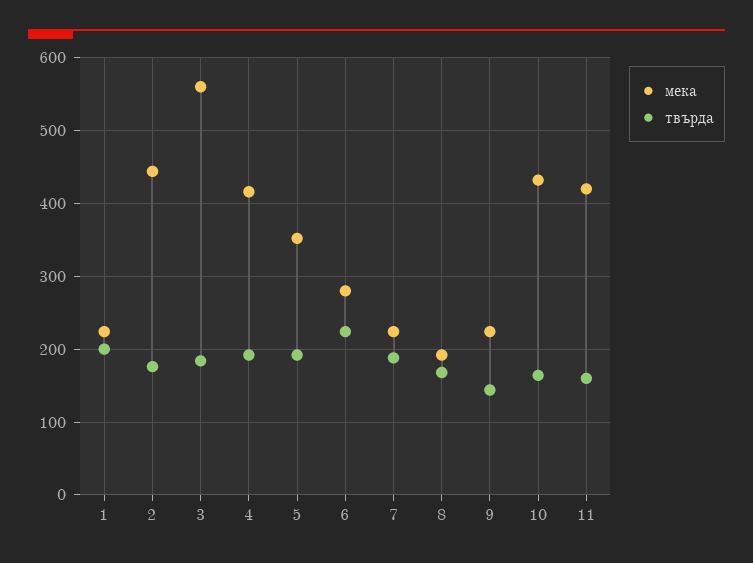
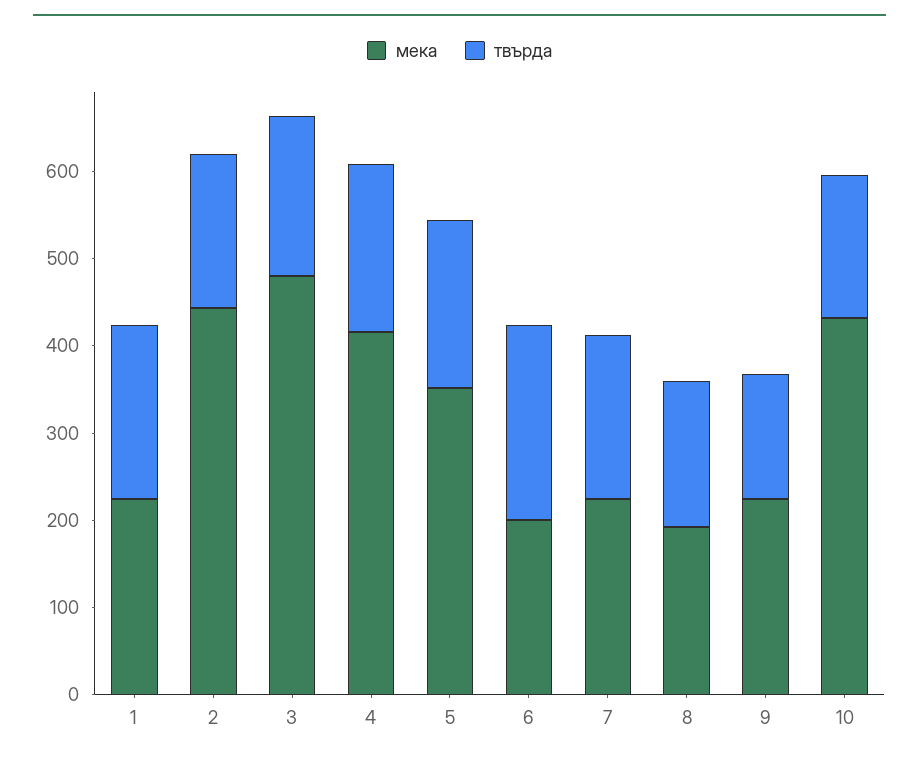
  {
    "мека": {
      "1": 220,
      "2": 440,
-     "3": 560,
+     "3": 480,
      "4": 420,
      "5": 350,
-     "6": 280,
+     "6": 200,
      "7": 220,
      "8": 190,
      "9": 220,
-     "10": 430,
+     "10": 430
-     "11": 420
    },
    "твърда": {
      "1": 200,
      "2": 180,
      "3": 180,
      "4": 190,
      "5": 190,
      "6": 220,
      "7": 190,
      "8": 170,
      "9": 140,
-     "10": 160,
+     "10": 160
-     "11": 160
    }
  }

